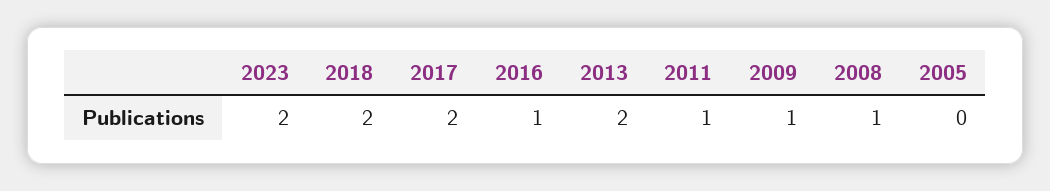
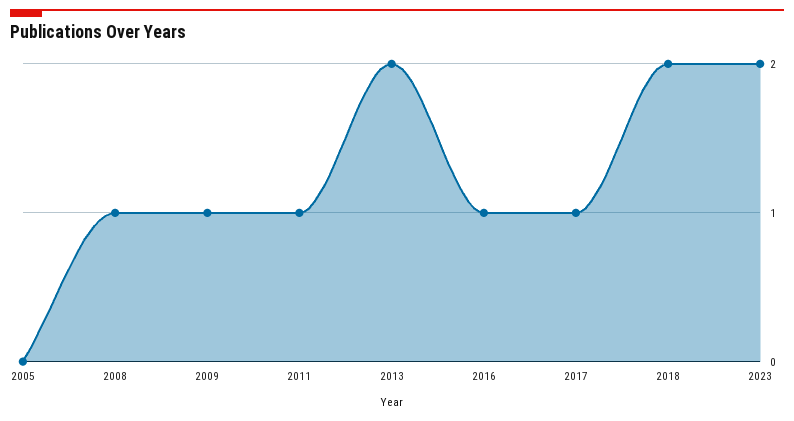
  {
    "2023": 2,
    "2018": 2,
-   "2017": 2,
+   "2017": 1,
    "2016": 1,
    "2013": 2,
    "2011": 1,
    "2009": 1,
    "2008": 1,
    "2005": 0
  }

